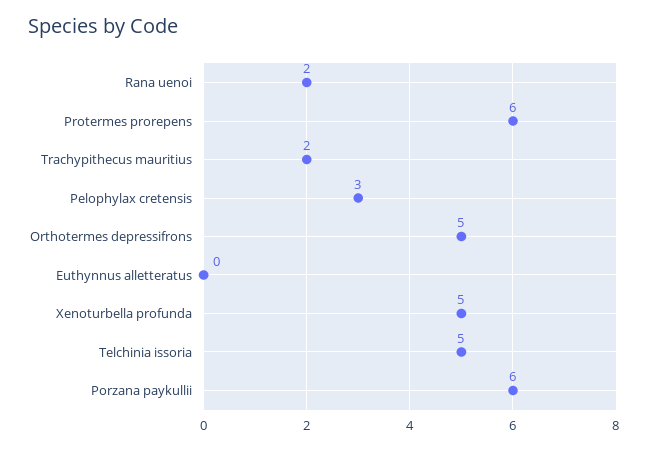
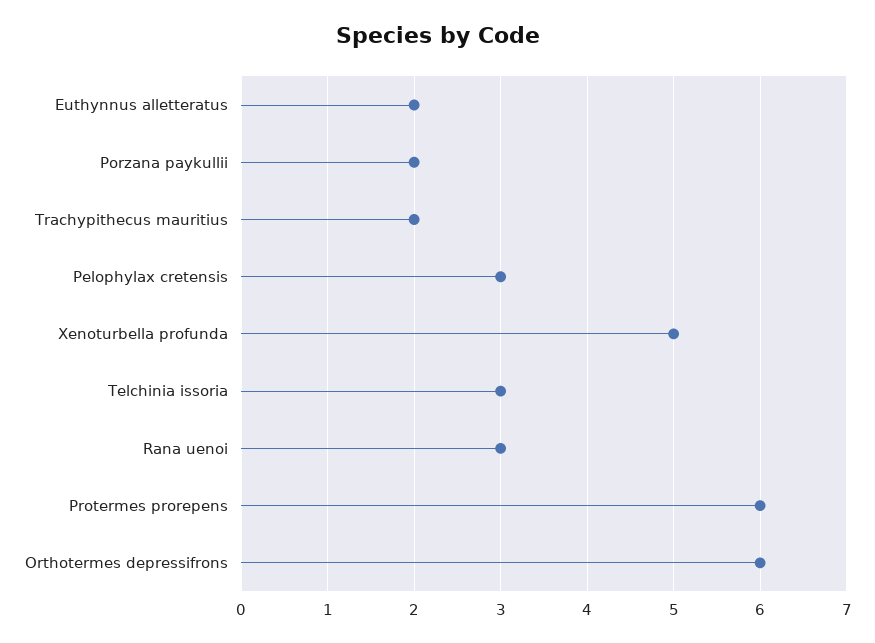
  {
-   "Rana uenoi": 2,
+   "Rana uenoi": 3,
    "Protermes prorepens": 6,
    "Trachypithecus mauritius": 2,
    "Pelophylax cretensis": 3,
-   "Orthotermes depressifrons": 5,
+   "Orthotermes depressifrons": 6,
-   "Euthynnus alletteratus": 0,
+   "Euthynnus alletteratus": 2,
    "Xenoturbella profunda": 5,
-   "Telchinia issoria": 5,
+   "Telchinia issoria": 3,
-   "Porzana paykullii": 6
+   "Porzana paykullii": 2
  }

